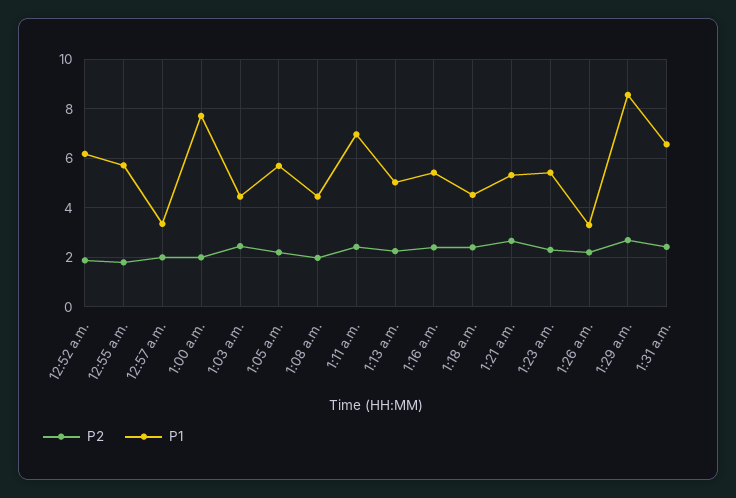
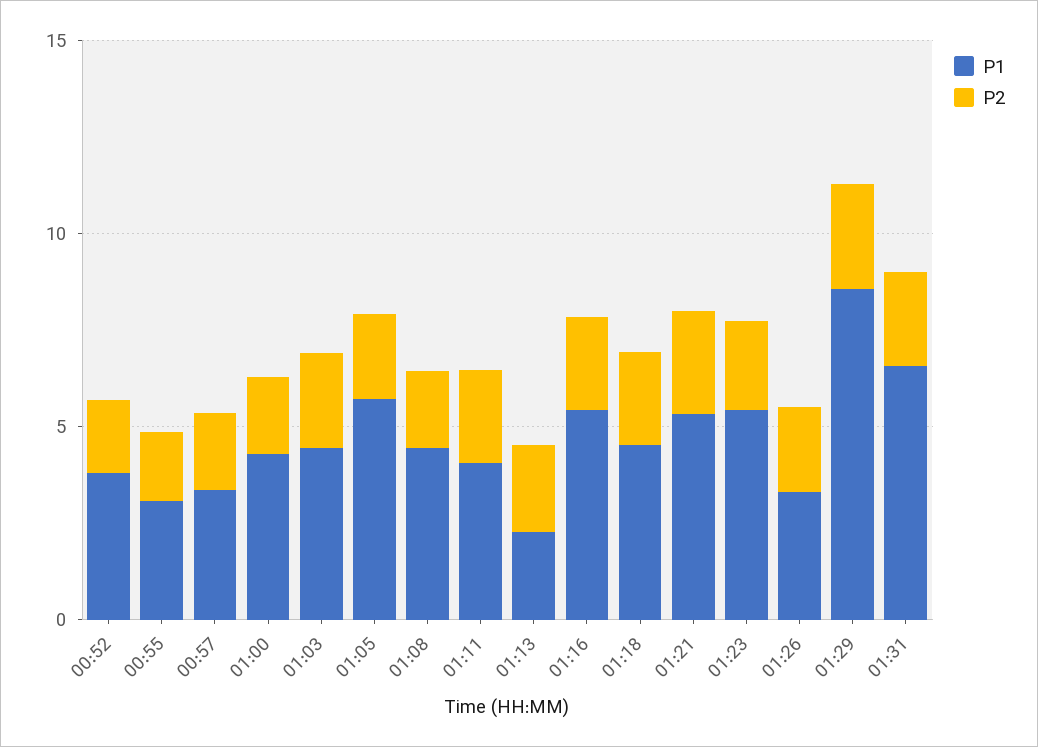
  {
    "P2": {
      "12:52 a.m.": 2,
      "12:55 a.m.": 1.75,
      "12:57 a.m.": 2,
      "1:00 a.m.": 2,
      "1:03 a.m.": 2.5,
      "1:05 a.m.": 2.25,
      "1:08 a.m.": 2,
      "1:11 a.m.": 2.5,
      "1:13 a.m.": 2.25,
      "1:16 a.m.": 2.5,
      "1:18 a.m.": 2.5,
      "1:21 a.m.": 2.75,
      "1:23 a.m.": 2.25,
      "1:26 a.m.": 2.25,
      "1:29 a.m.": 2.75,
      "1:31 a.m.": 2.5
    },
    "P1": {
-     "12:52 a.m.": 6.25,
+     "12:52 a.m.": 4,
-     "12:55 a.m.": 5.75,
+     "12:55 a.m.": 3,
      "12:57 a.m.": 3.25,
-     "1:00 a.m.": 7.75,
+     "1:00 a.m.": 4,
      "1:03 a.m.": 4.5,
      "1:05 a.m.": 5.75,
      "1:08 a.m.": 4.5,
-     "1:11 a.m.": 7,
+     "1:11 a.m.": 4,
-     "1:13 a.m.": 5,
+     "1:13 a.m.": 2,
      "1:16 a.m.": 5.5,
      "1:18 a.m.": 4.5,
      "1:21 a.m.": 5.25,
      "1:23 a.m.": 5.5,
      "1:26 a.m.": 3.25,
      "1:29 a.m.": 8.5,
      "1:31 a.m.": 6.5
    }
  }

